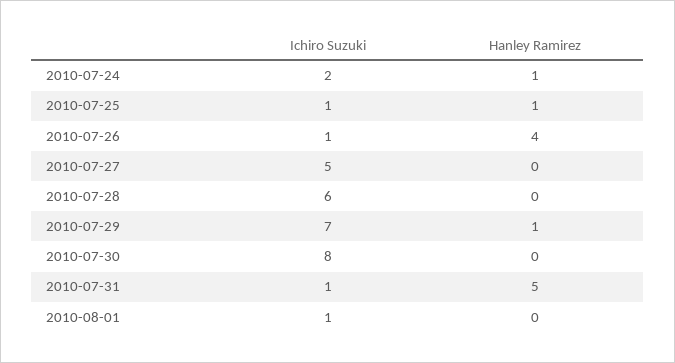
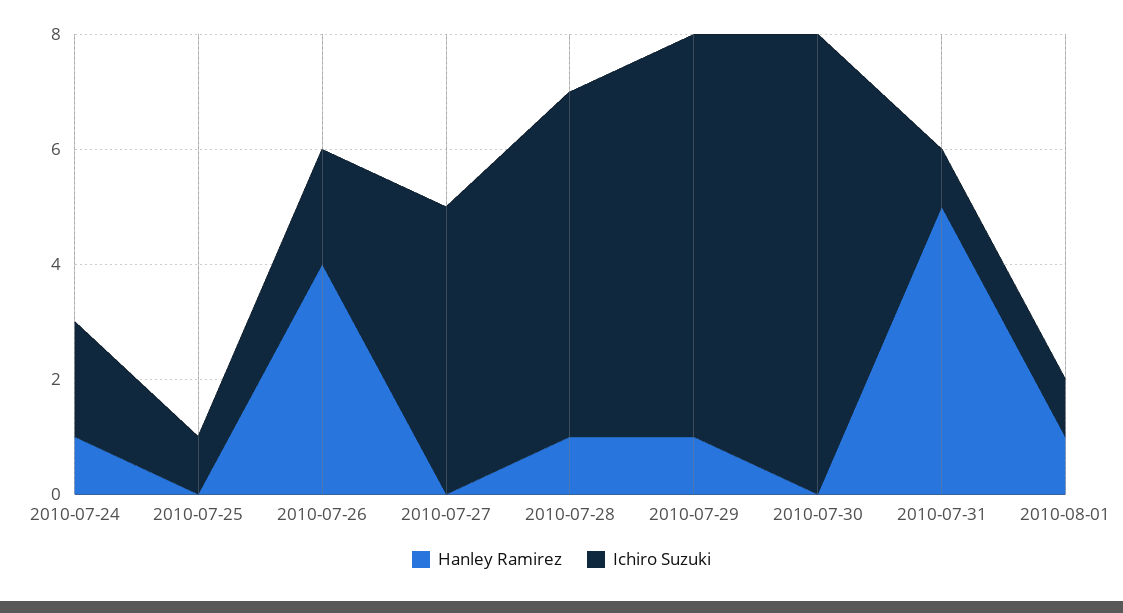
  {
    "Ichiro Suzuki": {
      "2010-07-24": 2,
      "2010-07-25": 1,
-     "2010-07-26": 1,
+     "2010-07-26": 2,
      "2010-07-27": 5,
      "2010-07-28": 6,
      "2010-07-29": 7,
      "2010-07-30": 8,
      "2010-07-31": 1,
      "2010-08-01": 1
    },
    "Hanley Ramirez": {
      "2010-07-24": 1,
-     "2010-07-25": 1,
+     "2010-07-25": 0,
      "2010-07-26": 4,
      "2010-07-27": 0,
-     "2010-07-28": 0,
+     "2010-07-28": 1,
      "2010-07-29": 1,
      "2010-07-30": 0,
      "2010-07-31": 5,
-     "2010-08-01": 0
+     "2010-08-01": 1
    }
  }

